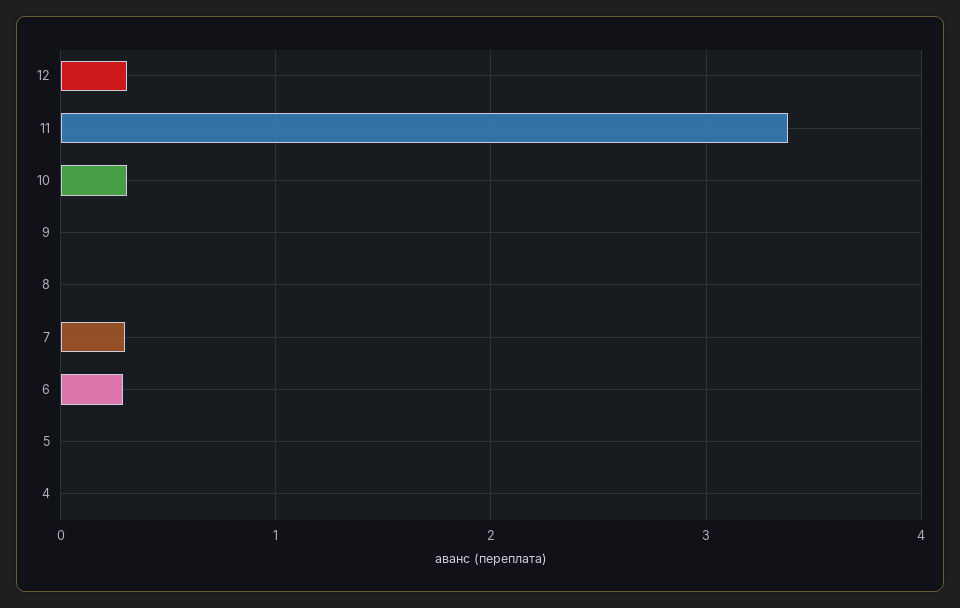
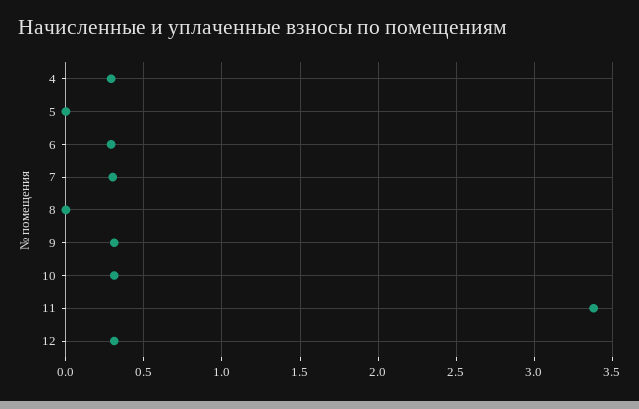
  {
    "12": 0.3,
    "11": 3.4,
    "10": 0.3,
-   "9": 0,
+   "9": 0.3,
    "8": 0,
    "7": 0.3,
    "6": 0.3,
    "5": 0,
-   "4": 0
+   "4": 0.3
  }

